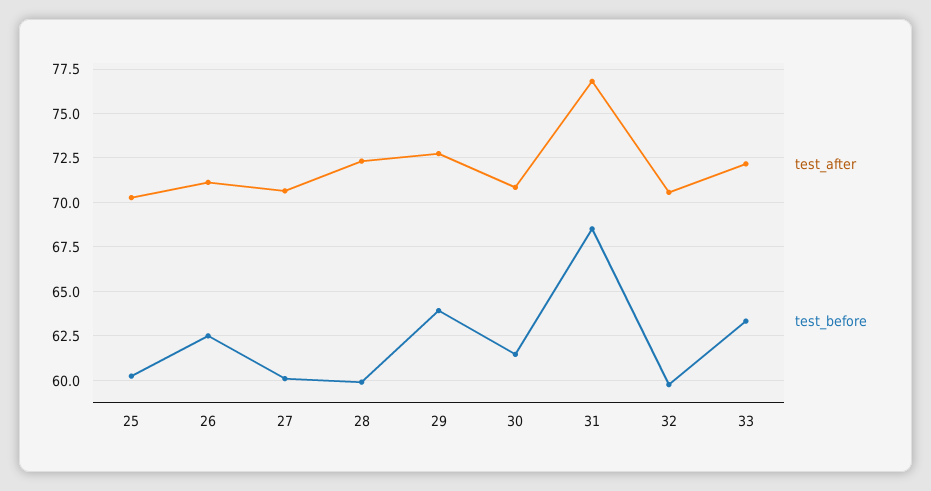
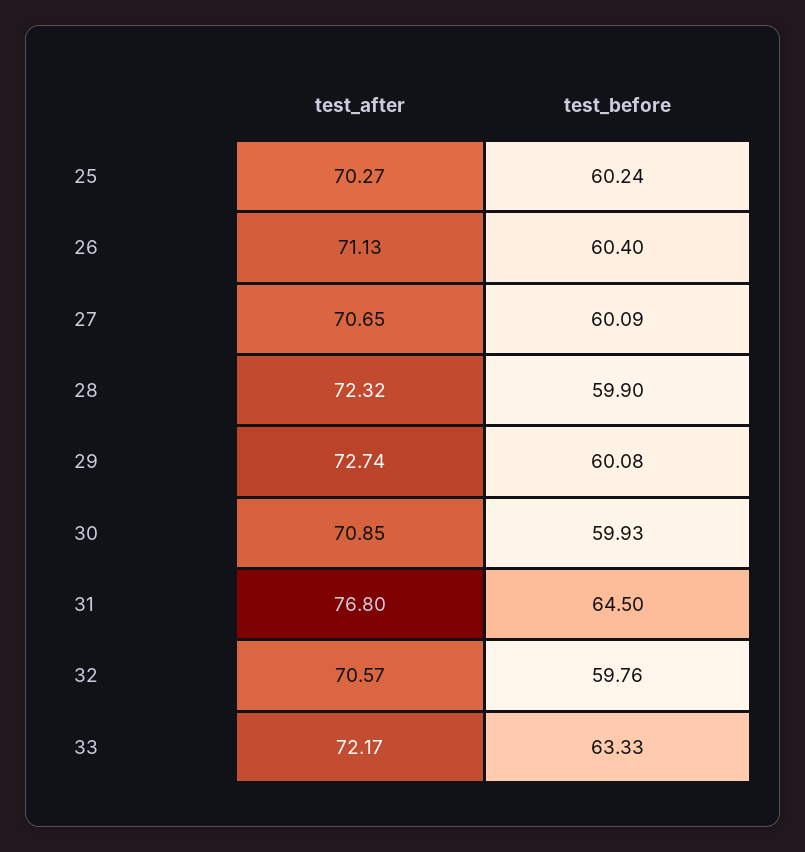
  {
    "test_after": {
      "25": 70.27,
      "26": 71.13,
      "27": 70.65,
      "28": 72.32,
      "29": 72.74,
      "30": 70.85,
      "31": 76.8,
      "32": 70.57,
      "33": 72.17
    },
    "test_before": {
      "25": 60.24,
-     "26": 62.5,
+     "26": 60.4,
      "27": 60.09,
      "28": 59.9,
-     "29": 64,
+     "29": 60.08,
-     "30": 61.5,
+     "30": 59.93,
-     "31": 68.5,
+     "31": 64.5,
      "32": 59.76,
      "33": 63.33
    }
  }

